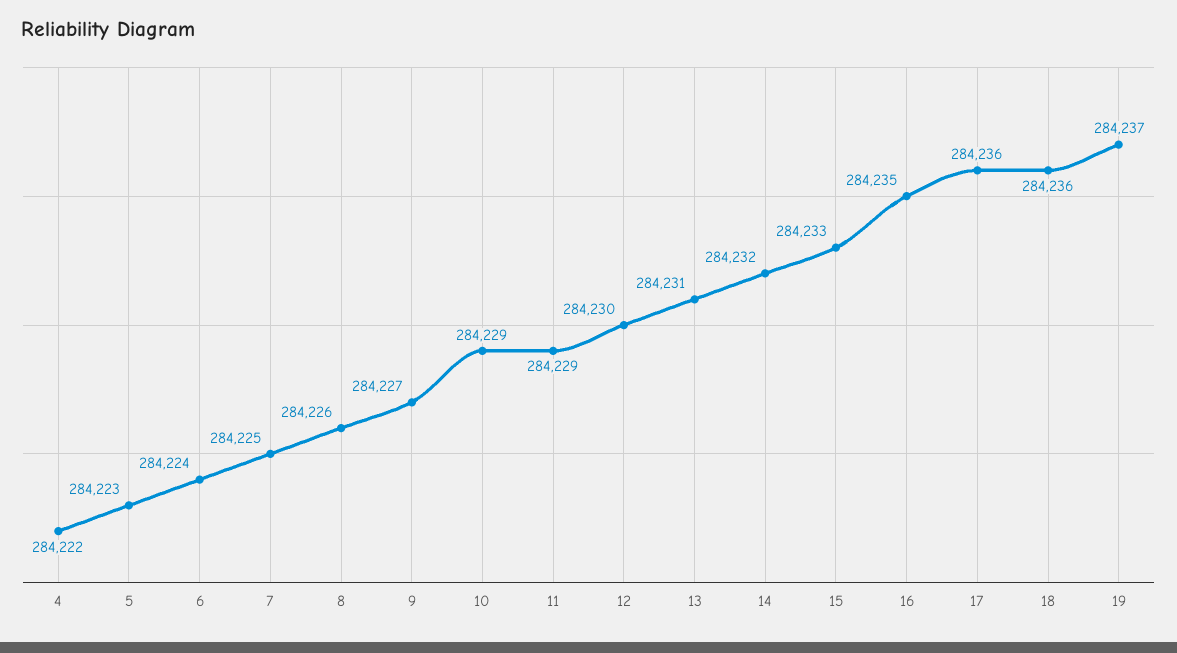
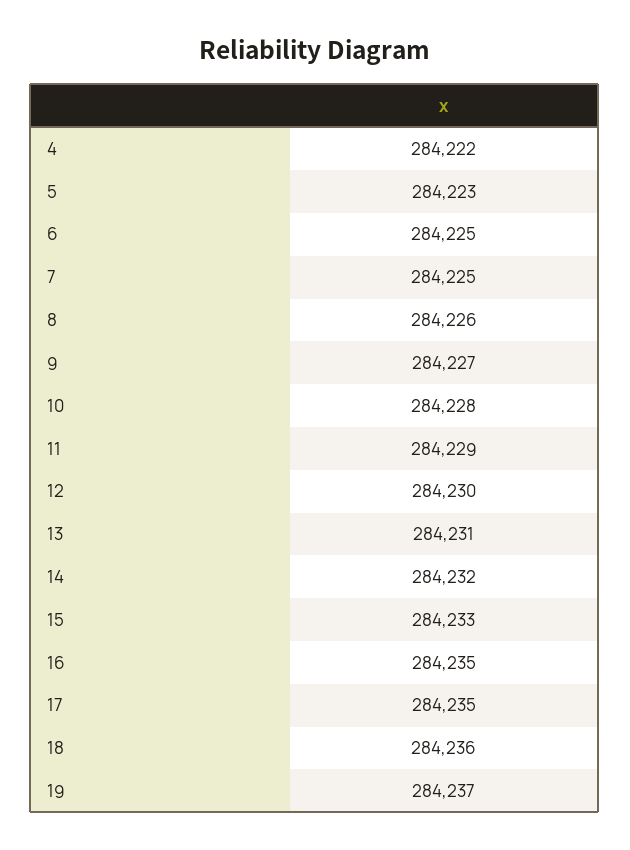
  {
    "4": 284222,
    "5": 284223,
-   "6": 284224,
+   "6": 284225,
    "7": 284225,
    "8": 284226,
    "9": 284227,
-   "10": 284229,
+   "10": 284228,
    "11": 284229,
    "12": 284230,
    "13": 284231,
    "14": 284232,
    "15": 284233,
    "16": 284235,
-   "17": 284236,
+   "17": 284235,
    "18": 284236,
    "19": 284237
  }

